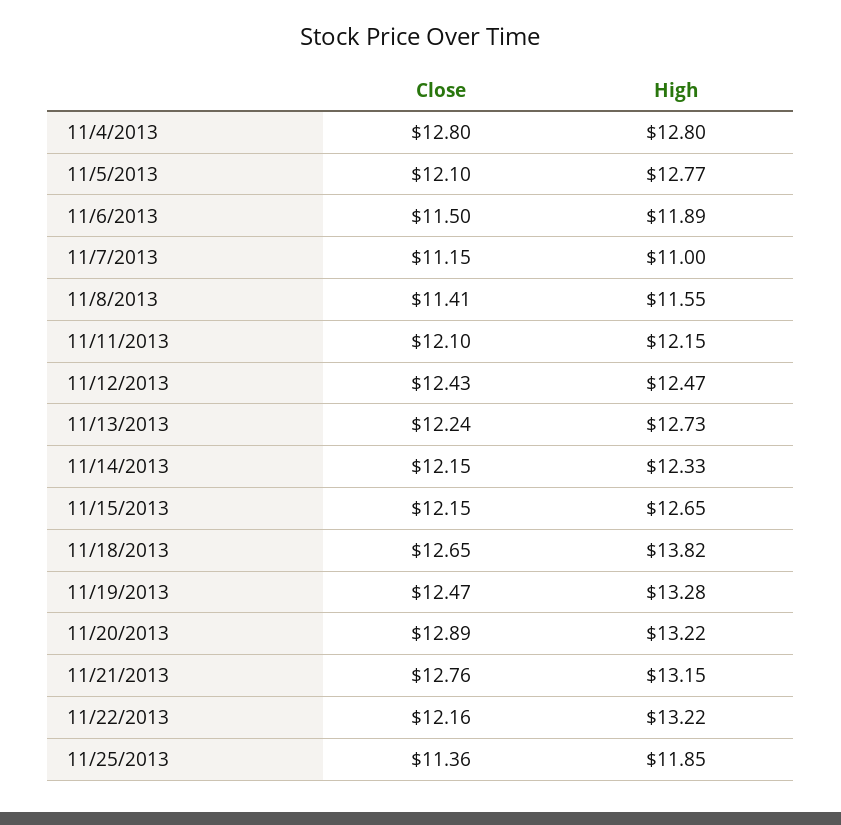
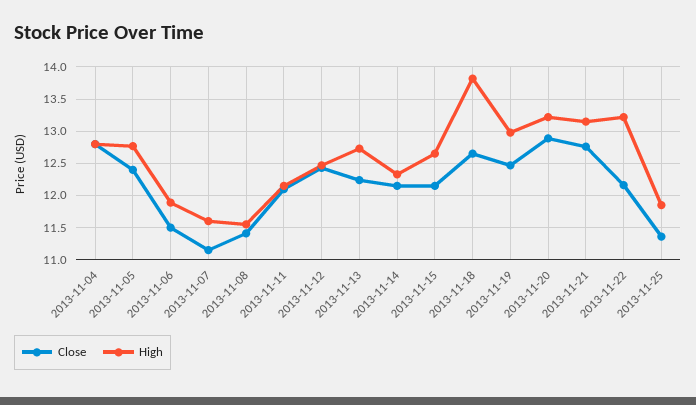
  {
    "Close": {
      "11/4/2013": 12.8,
-     "11/5/2013": 12.1,
+     "11/5/2013": 12.4,
      "11/6/2013": 11.5,
      "11/7/2013": 11.15,
      "11/8/2013": 11.41,
      "11/11/2013": 12.1,
      "11/12/2013": 12.43,
      "11/13/2013": 12.24,
      "11/14/2013": 12.15,
      "11/15/2013": 12.15,
      "11/18/2013": 12.65,
      "11/19/2013": 12.47,
      "11/20/2013": 12.89,
      "11/21/2013": 12.76,
      "11/22/2013": 12.16,
      "11/25/2013": 11.36
    },
    "High": {
      "11/4/2013": 12.8,
      "11/5/2013": 12.77,
      "11/6/2013": 11.89,
-     "11/7/2013": 11,
+     "11/7/2013": 11.6,
      "11/8/2013": 11.55,
      "11/11/2013": 12.15,
      "11/12/2013": 12.47,
      "11/13/2013": 12.73,
      "11/14/2013": 12.33,
      "11/15/2013": 12.65,
      "11/18/2013": 13.82,
-     "11/19/2013": 13.28,
+     "11/19/2013": 13,
      "11/20/2013": 13.22,
      "11/21/2013": 13.15,
      "11/22/2013": 13.22,
      "11/25/2013": 11.85
    }
  }

